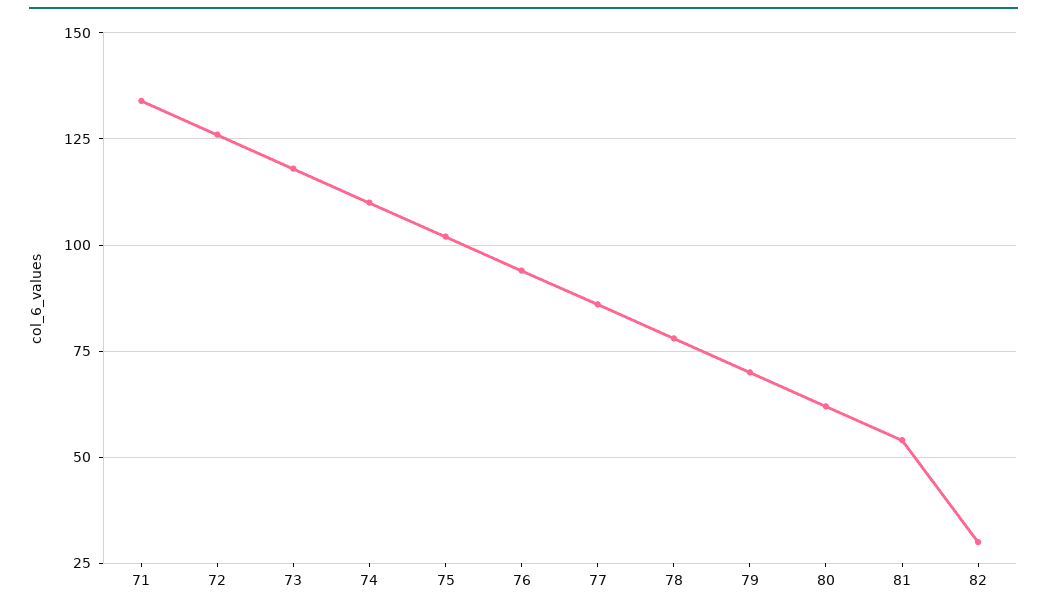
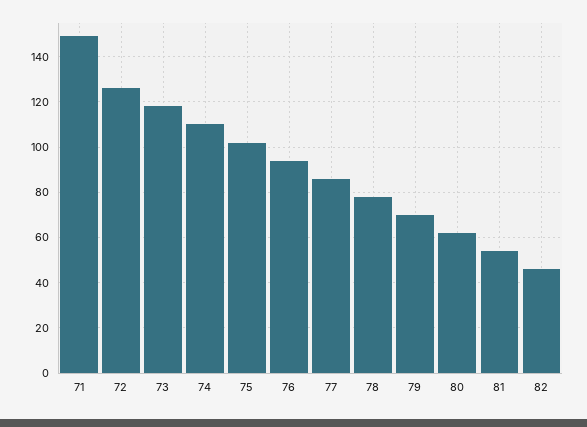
  {
-   "71": 135,
+   "71": 150,
    "72": 125,
    "73": 120,
    "74": 110,
    "75": 100,
    "76": 95,
    "77": 85,
    "78": 80,
    "79": 70,
    "80": 60,
    "81": 55,
-   "82": 30
+   "82": 45
  }

